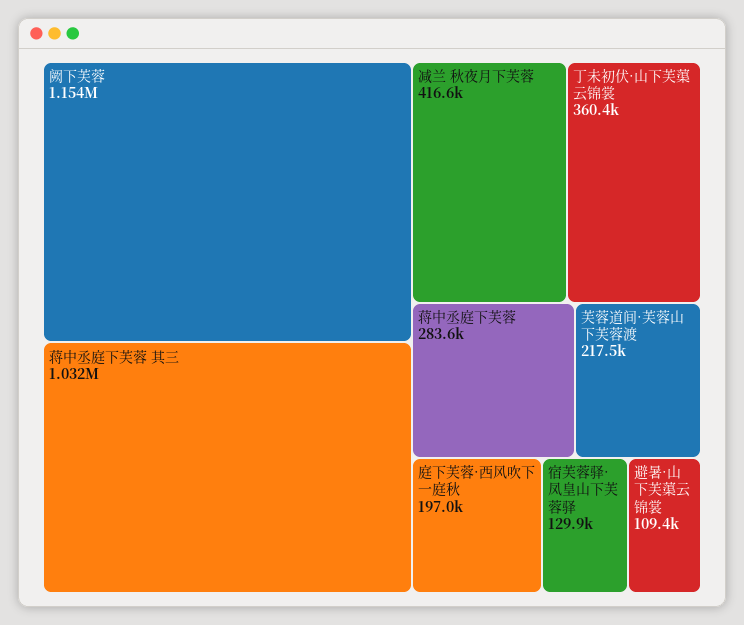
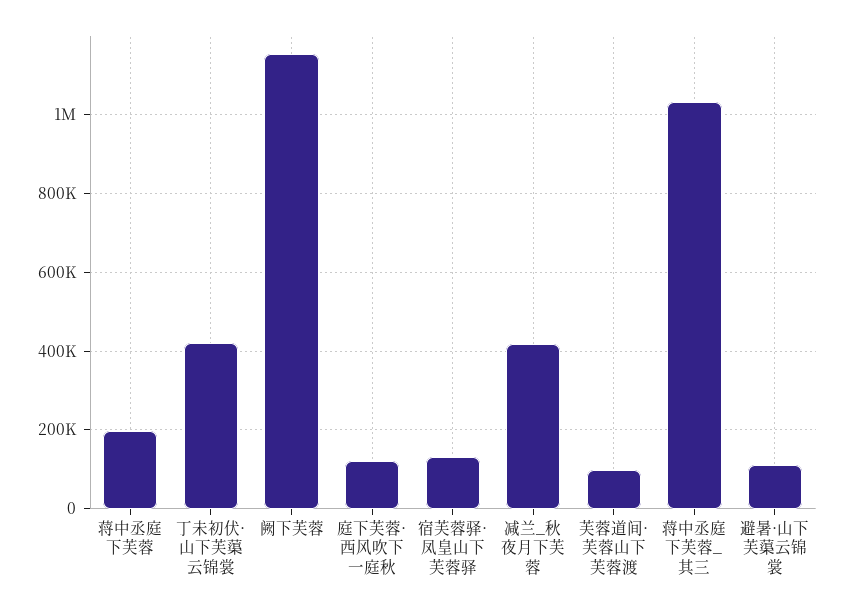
  {
    "阙下芙蓉": 1154000,
    "蒋中丞庭下芙蓉 其三": 1032000,
    "减兰 秋夜月下芙蓉": 416600,
-   "丁未初伏·山下芙蕖云锦裳": 360400,
+   "丁未初伏·山下芙蕖云锦裳": 420000,
-   "蒋中丞庭下芙蓉": 283600,
+   "蒋中丞庭下芙蓉": 200000,
-   "芙蓉道间·芙蓉山下芙蓉渡": 217500,
+   "芙蓉道间·芙蓉山下芙蓉渡": 100000,
-   "庭下芙蓉·西风吹下一庭秋": 197000,
+   "庭下芙蓉·西风吹下一庭秋": 120000,
    "宿芙蓉驿·凤皇山下芙蓉驿": 129900,
    "避暑·山下芙蕖云锦裳": 109400
  }

